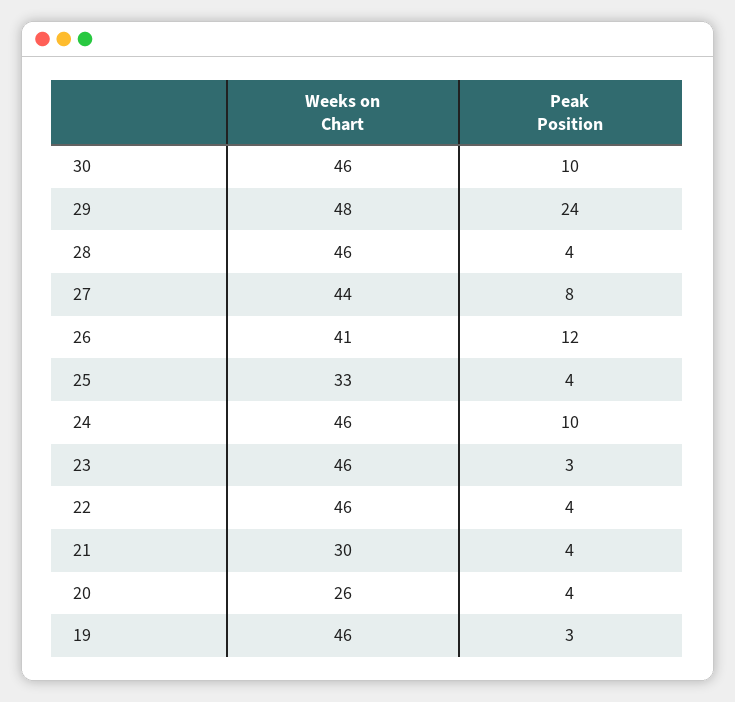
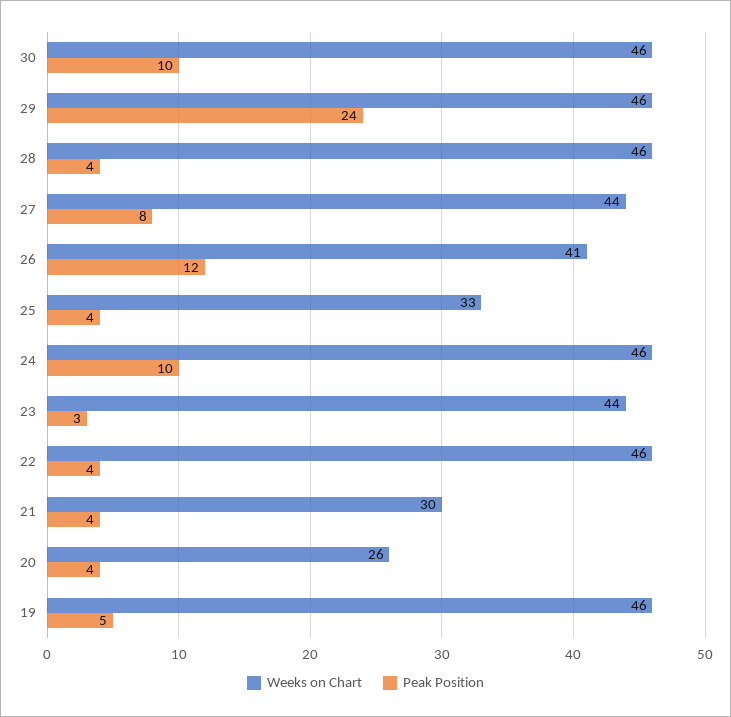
  {
    "Weeks on Chart": {
      "30": 46,
-     "29": 48,
+     "29": 46,
      "28": 46,
      "27": 44,
      "26": 41,
      "25": 33,
      "24": 46,
-     "23": 46,
+     "23": 44,
      "22": 46,
      "21": 30,
      "20": 26,
      "19": 46
    },
    "Peak Position": {
      "30": 10,
      "29": 24,
      "28": 4,
      "27": 8,
      "26": 12,
      "25": 4,
      "24": 10,
      "23": 3,
      "22": 4,
      "21": 4,
      "20": 4,
-     "19": 3
+     "19": 5
    }
  }

